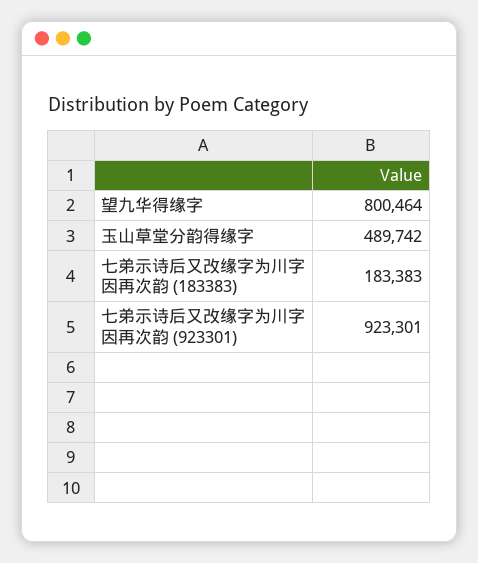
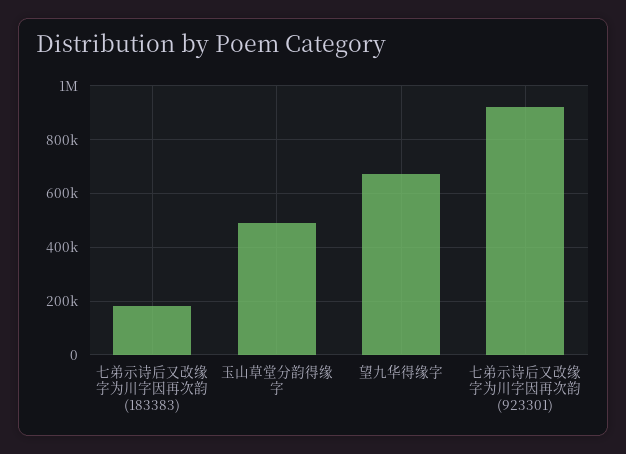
  {
-   "望九华得缘字": 800464,
+   "望九华得缘字": 675000,
    "玉山草堂分韵得缘字": 489742,
    "七弟示诗后又改缘字为川字因再次韵 (183383)": 183383,
    "七弟示诗后又改缘字为川字因再次韵 (923301)": 923301
  }

